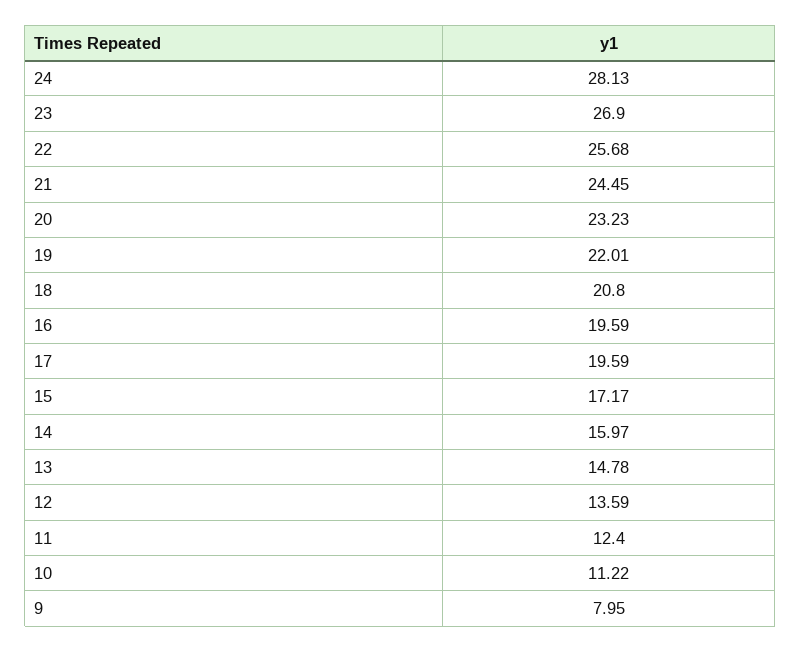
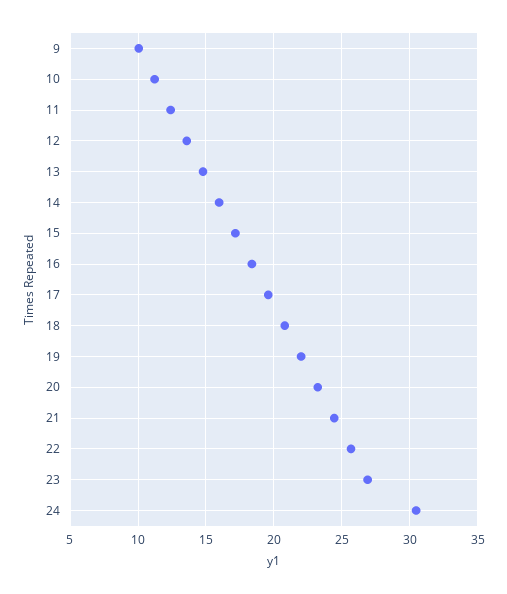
  {
-   "24": 28.13,
+   "24": 30.5,
    "23": 26.9,
    "22": 25.68,
    "21": 24.45,
    "20": 23.23,
    "19": 22.01,
    "18": 20.8,
-   "16": 19.59,
+   "16": 18.5,
    "17": 19.59,
    "15": 17.17,
    "14": 15.97,
    "13": 14.78,
    "12": 13.59,
    "11": 12.4,
    "10": 11.22,
-   "9": 7.95
+   "9": 10
  }

